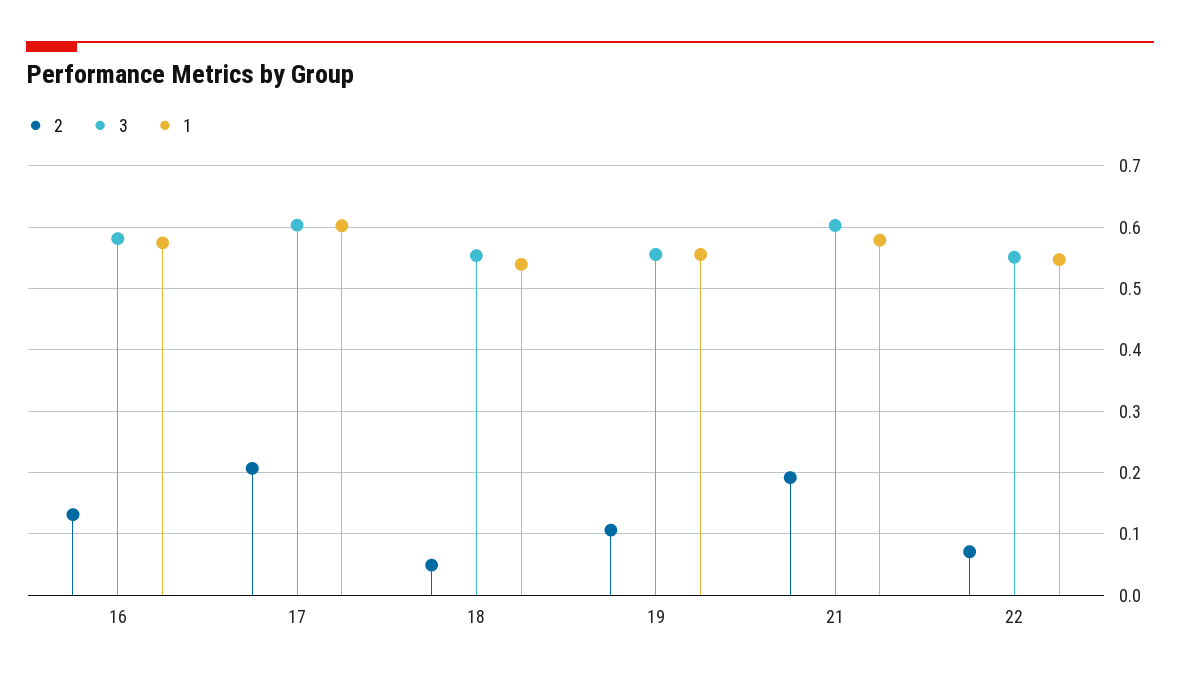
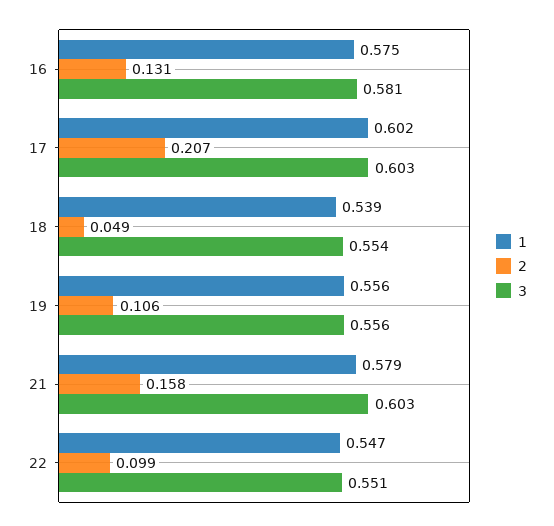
  {
    "2": {
      "16": 0.131,
      "17": 0.207,
      "18": 0.049,
      "19": 0.106,
-     "21": 0.19,
+     "21": 0.158,
-     "22": 0.07
+     "22": 0.099
    },
    "3": {
      "16": 0.581,
      "17": 0.603,
      "18": 0.554,
      "19": 0.556,
      "21": 0.603,
      "22": 0.551
    },
    "1": {
      "16": 0.575,
      "17": 0.602,
      "18": 0.539,
      "19": 0.556,
      "21": 0.579,
      "22": 0.547
    }
  }

